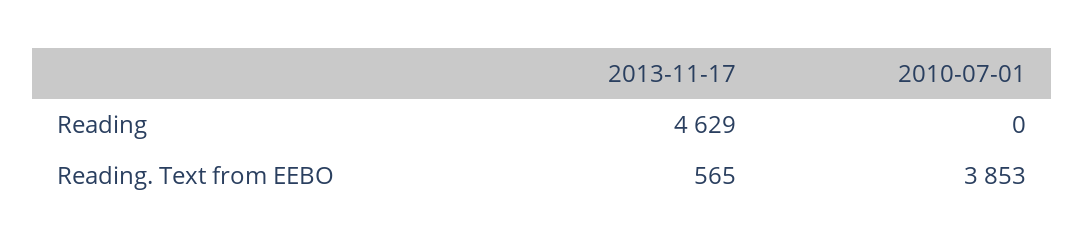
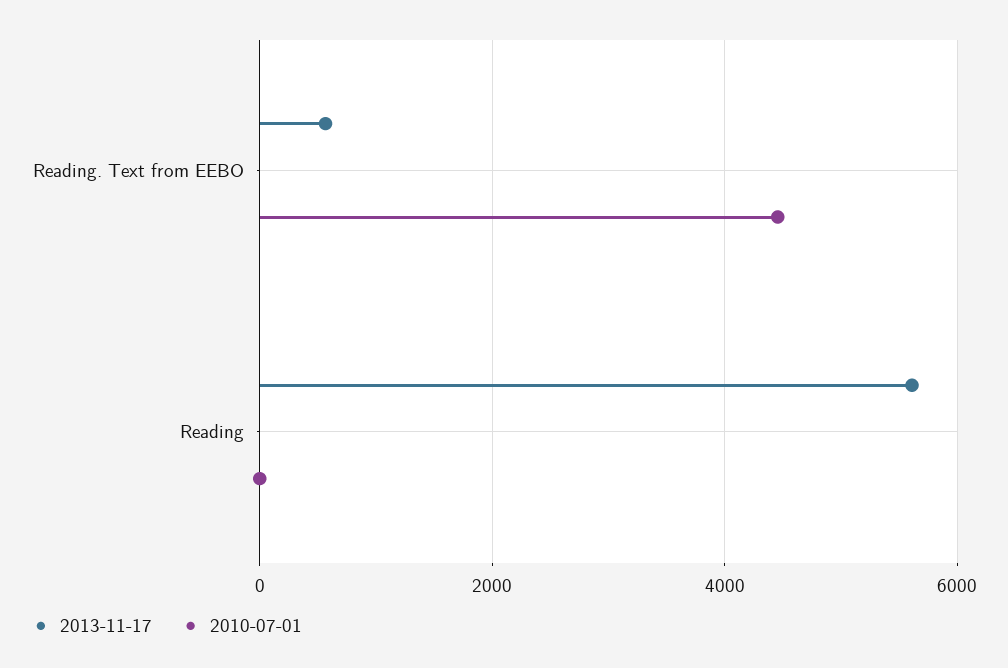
  {
    "2013-11-17": {
-     "Reading": 4629,
+     "Reading": 5600,
      "Reading. Text from EEBO": 565
    },
    "2010-07-01": {
      "Reading": 0,
-     "Reading. Text from EEBO": 3853
+     "Reading. Text from EEBO": 4400
    }
  }

